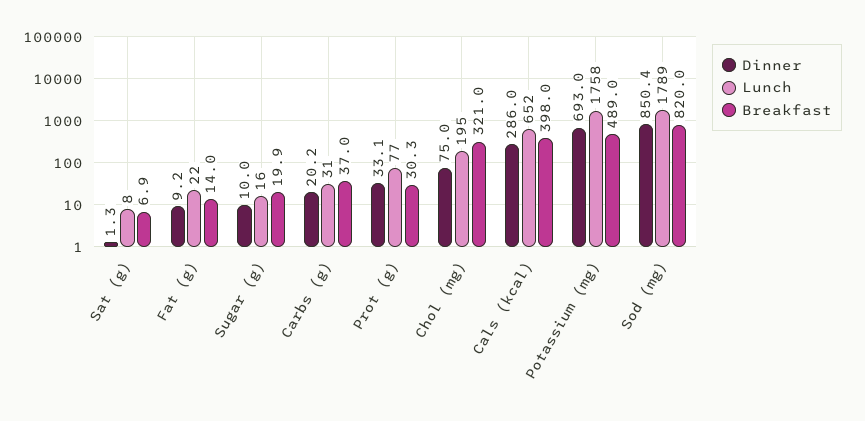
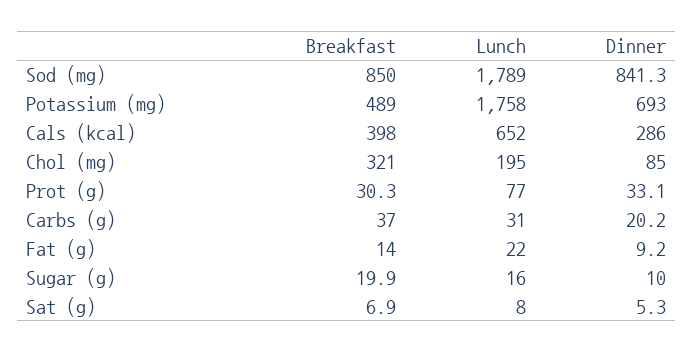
  {
    "Dinner": {
-     "Sat (g)": 1.3,
+     "Sat (g)": 5.3,
      "Fat (g)": 9.2,
      "Sugar (g)": 10,
      "Carbs (g)": 20.2,
      "Prot (g)": 33.1,
-     "Chol (mg)": 75,
+     "Chol (mg)": 85,
      "Cals (kcal)": 286,
      "Potassium (mg)": 693,
-     "Sod (mg)": 850.4
+     "Sod (mg)": 841.3
    },
    "Lunch": {
      "Sat (g)": 8,
      "Fat (g)": 22,
      "Sugar (g)": 16,
      "Carbs (g)": 31,
      "Prot (g)": 77,
      "Chol (mg)": 195,
      "Cals (kcal)": 652,
      "Potassium (mg)": 1758,
      "Sod (mg)": 1789
    },
    "Breakfast": {
      "Sat (g)": 6.9,
      "Fat (g)": 14,
      "Sugar (g)": 19.9,
      "Carbs (g)": 37,
      "Prot (g)": 30.3,
      "Chol (mg)": 321,
      "Cals (kcal)": 398,
      "Potassium (mg)": 489,
-     "Sod (mg)": 820
+     "Sod (mg)": 850
    }
  }

